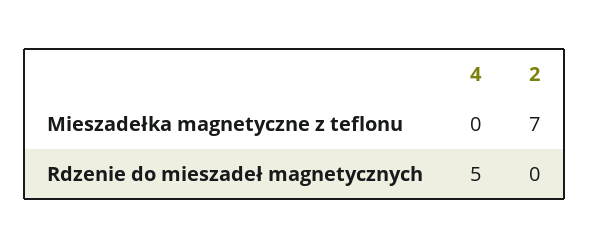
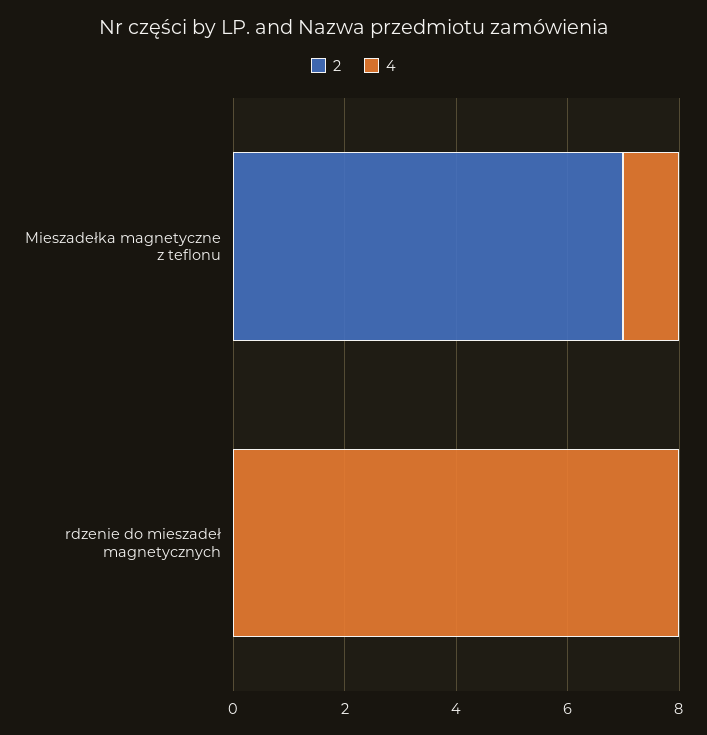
  {
    "4": {
-     "Mieszadełka magnetyczne z teflonu": 0,
+     "Mieszadełka magnetyczne z teflonu": 1,
-     "Rdzenie do mieszadeł magnetycznych": 5
+     "Rdzenie do mieszadeł magnetycznych": 8
    },
    "2": {
      "Mieszadełka magnetyczne z teflonu": 7,
      "Rdzenie do mieszadeł magnetycznych": 0
    }
  }

